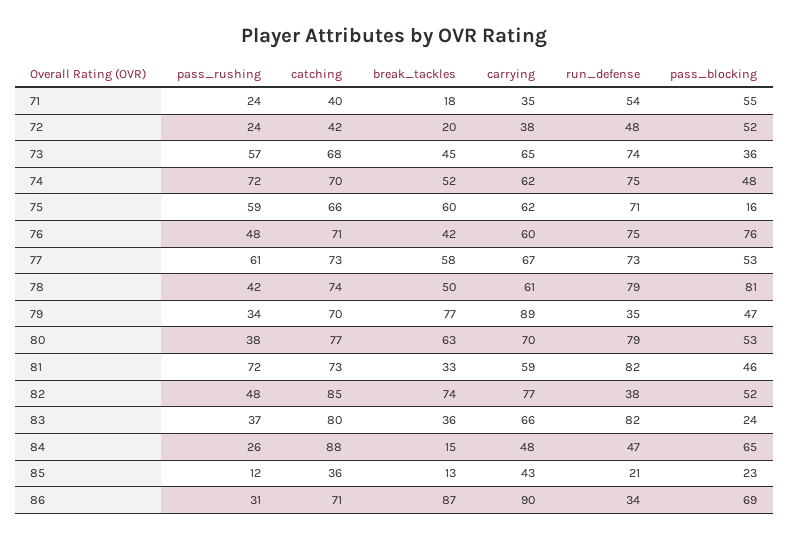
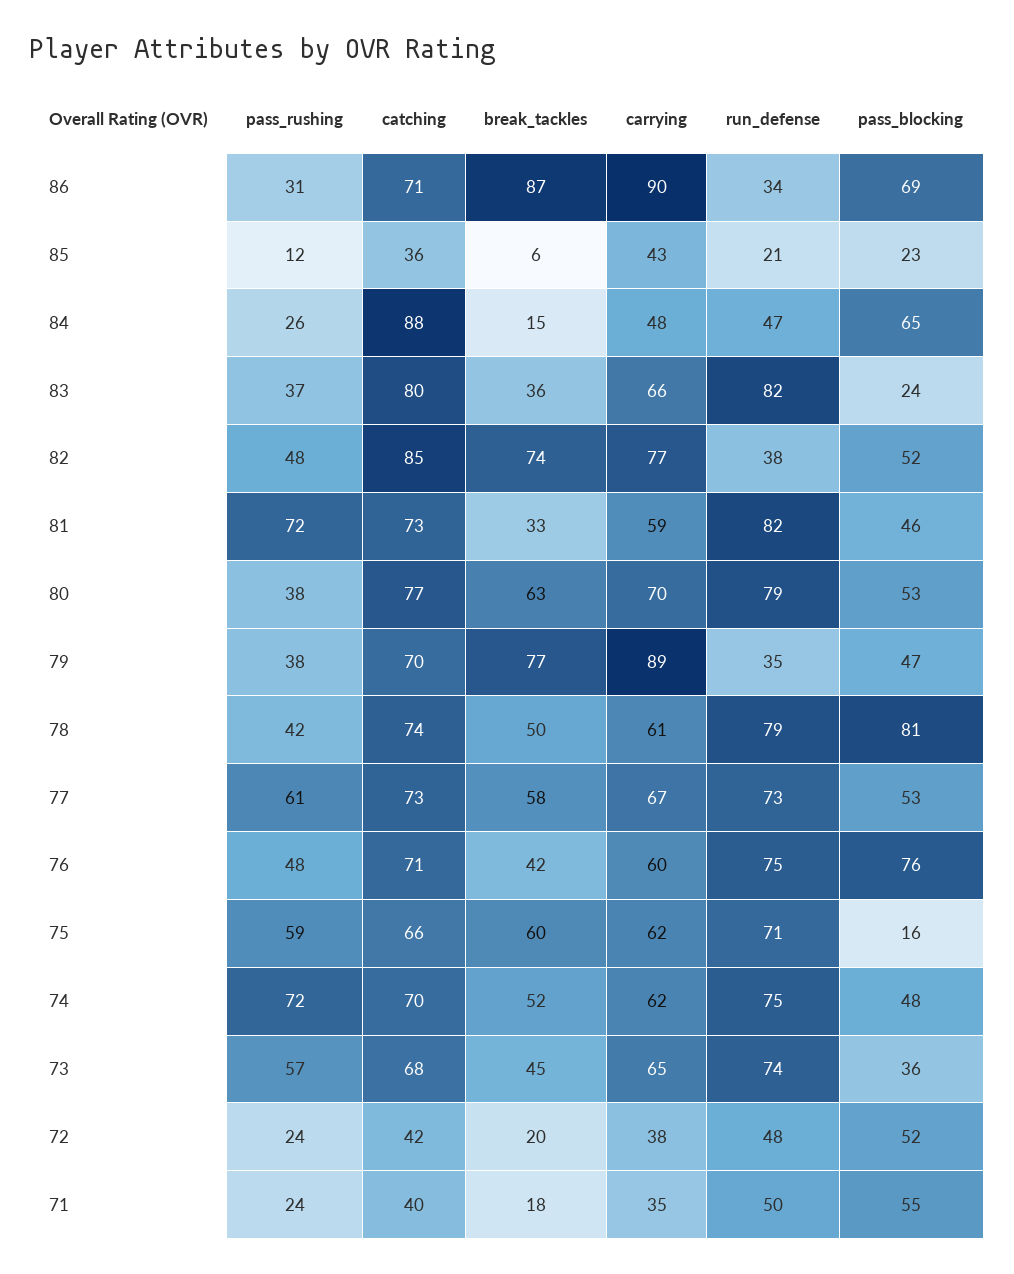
  {
    "pass_rushing": {
      "71": 24,
      "72": 24,
      "73": 57,
      "74": 72,
      "75": 59,
      "76": 48,
      "77": 61,
      "78": 42,
-     "79": 34,
+     "79": 38,
      "80": 38,
      "81": 72,
      "82": 48,
      "83": 37,
      "84": 26,
      "85": 12,
      "86": 31
    },
    "catching": {
      "71": 40,
      "72": 42,
      "73": 68,
      "74": 70,
      "75": 66,
      "76": 71,
      "77": 73,
      "78": 74,
      "79": 70,
      "80": 77,
      "81": 73,
      "82": 85,
      "83": 80,
      "84": 88,
      "85": 36,
      "86": 71
    },
    "break_tackles": {
      "71": 18,
      "72": 20,
      "73": 45,
      "74": 52,
      "75": 60,
      "76": 42,
      "77": 58,
      "78": 50,
      "79": 77,
      "80": 63,
      "81": 33,
      "82": 74,
      "83": 36,
      "84": 15,
-     "85": 13,
+     "85": 6,
      "86": 87
    },
    "carrying": {
      "71": 35,
      "72": 38,
      "73": 65,
      "74": 62,
      "75": 62,
      "76": 60,
      "77": 67,
      "78": 61,
      "79": 89,
      "80": 70,
      "81": 59,
      "82": 77,
      "83": 66,
      "84": 48,
      "85": 43,
      "86": 90
    },
    "run_defense": {
-     "71": 54,
+     "71": 50,
      "72": 48,
      "73": 74,
      "74": 75,
      "75": 71,
      "76": 75,
      "77": 73,
      "78": 79,
      "79": 35,
      "80": 79,
      "81": 82,
      "82": 38,
      "83": 82,
      "84": 47,
      "85": 21,
      "86": 34
    },
    "pass_blocking": {
      "71": 55,
      "72": 52,
      "73": 36,
      "74": 48,
      "75": 16,
      "76": 76,
      "77": 53,
      "78": 81,
      "79": 47,
      "80": 53,
      "81": 46,
      "82": 52,
      "83": 24,
      "84": 65,
      "85": 23,
      "86": 69
    }
  }

